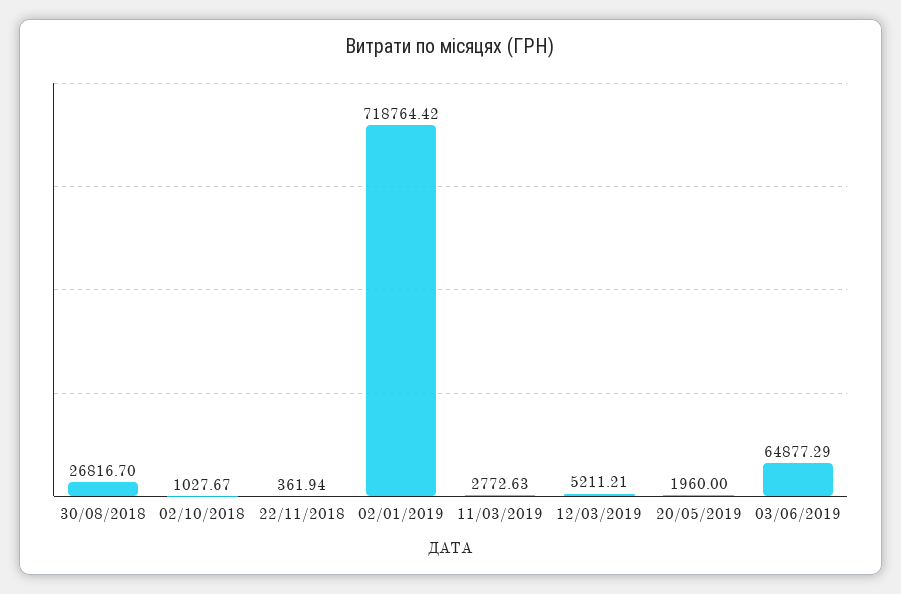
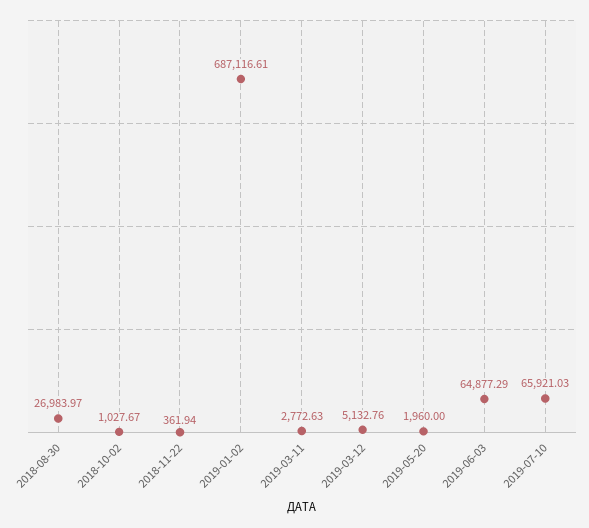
  {
-   "30/08/2018": 26816.7,
+   "30/08/2018": 26983.97,
    "02/10/2018": 1027.67,
    "22/11/2018": 361.94,
-   "02/01/2019": 718764.42,
+   "02/01/2019": 687116.61,
    "11/03/2019": 2772.63,
-   "12/03/2019": 5211.21,
+   "12/03/2019": 5132.76,
    "20/05/2019": 1960,
-   "03/06/2019": 64877.29
+   "03/06/2019": 64877.29,
+   "2019-07-10": 65921.03
  }

